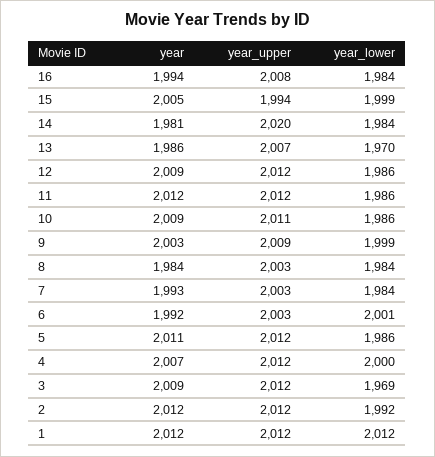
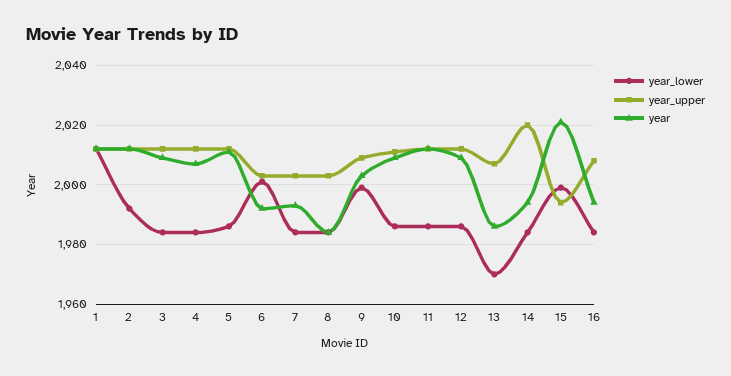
  {
    "year": {
      "16": 1994,
-     "15": 2005,
+     "15": 2020,
-     "14": 1981,
+     "14": 1995,
      "13": 1986,
      "12": 2009,
      "11": 2012,
      "10": 2009,
      "9": 2003,
      "8": 1984,
      "7": 1993,
      "6": 1992,
      "5": 2011,
      "4": 2007,
      "3": 2009,
      "2": 2012,
      "1": 2012
    },
    "year_upper": {
      "16": 2008,
      "15": 1994,
      "14": 2020,
      "13": 2007,
      "12": 2012,
      "11": 2012,
      "10": 2011,
      "9": 2009,
      "8": 2003,
      "7": 2003,
      "6": 2003,
      "5": 2012,
      "4": 2012,
      "3": 2012,
      "2": 2012,
      "1": 2012
    },
    "year_lower": {
      "16": 1984,
      "15": 1999,
      "14": 1984,
      "13": 1970,
      "12": 1986,
      "11": 1986,
      "10": 1986,
      "9": 1999,
      "8": 1984,
      "7": 1984,
      "6": 2001,
      "5": 1986,
-     "4": 2000,
+     "4": 1985,
-     "3": 1969,
+     "3": 1985,
      "2": 1992,
      "1": 2012
    }
  }

